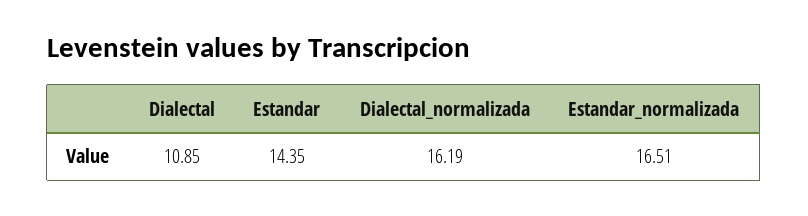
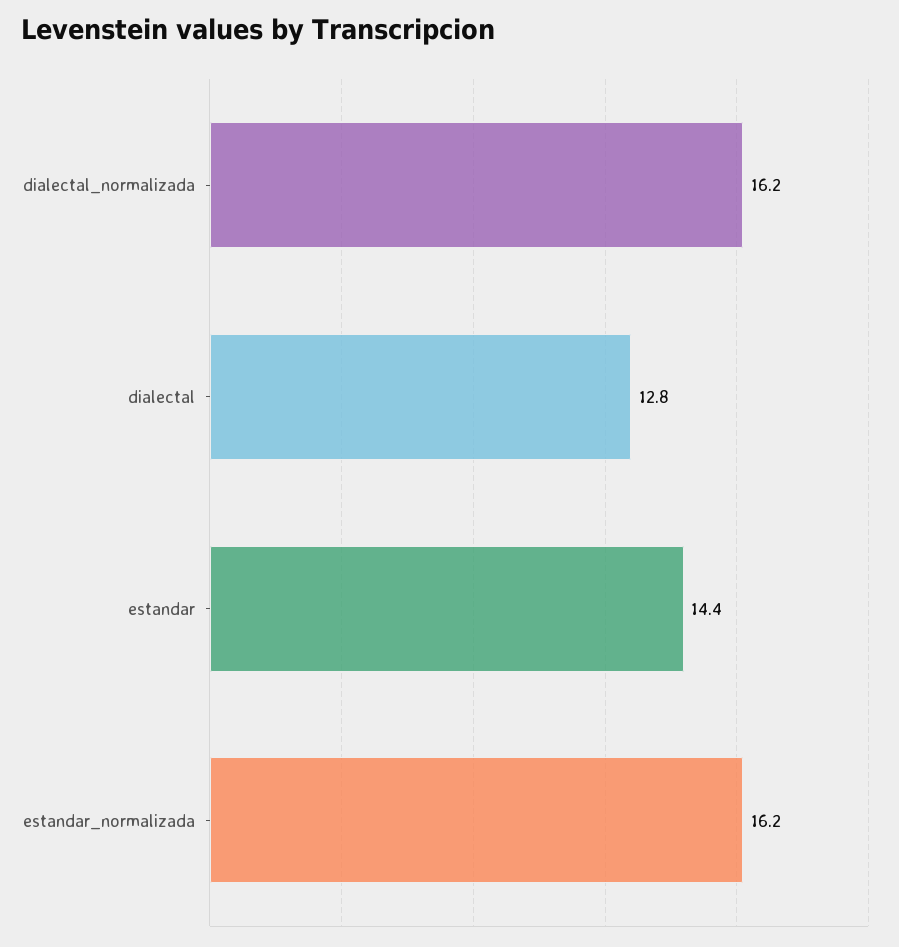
  {
-   "Dialectal": 10.85,
+   "Dialectal": 12.8,
    "Estandar": 14.35,
    "Dialectal_normalizada": 16.19,
-   "Estandar_normalizada": 16.51
+   "Estandar_normalizada": 16.2
  }

